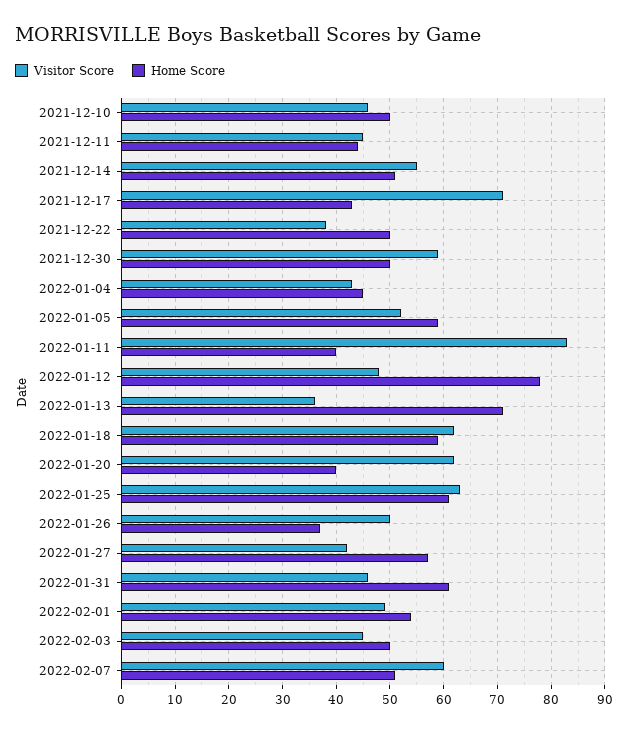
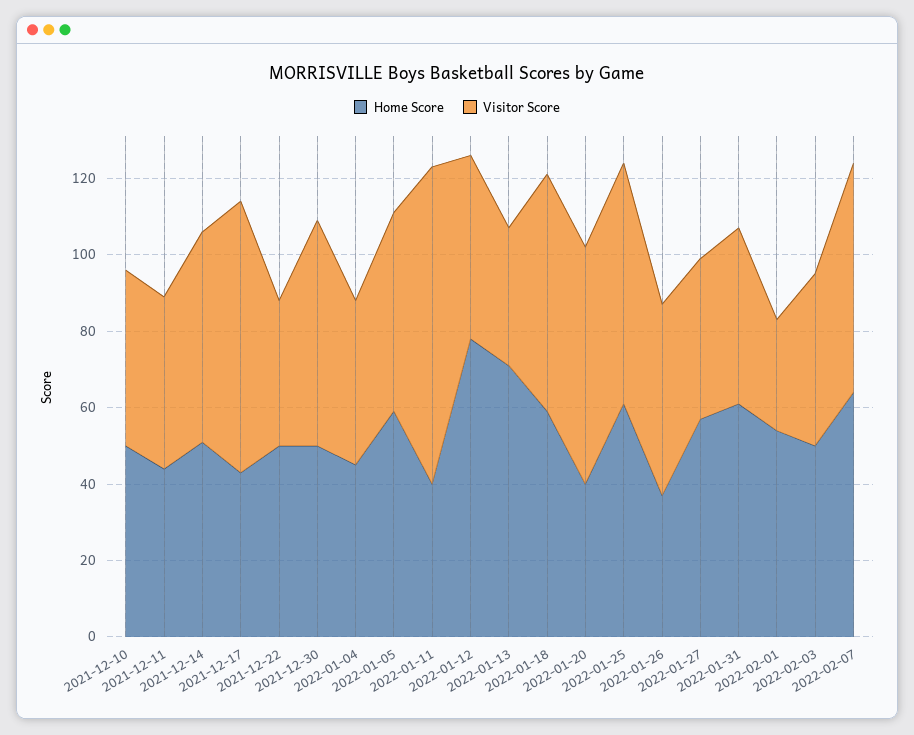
  {
    "Visitor Score": {
      "2021-12-10": 45,
      "2021-12-11": 45,
      "2021-12-14": 55,
      "2021-12-17": 70,
      "2021-12-22": 40,
      "2021-12-30": 60,
      "2022-01-04": 45,
      "2022-01-05": 50,
      "2022-01-11": 85,
      "2022-01-12": 50,
      "2022-01-13": 35,
      "2022-01-18": 60,
      "2022-01-20": 60,
      "2022-01-25": 65,
      "2022-01-26": 50,
      "2022-01-27": 40,
      "2022-01-31": 45,
-     "2022-02-01": 50,
+     "2022-02-01": 30,
      "2022-02-03": 45,
      "2022-02-07": 60
    },
    "Home Score": {
      "2021-12-10": 50,
      "2021-12-11": 45,
      "2021-12-14": 50,
      "2021-12-17": 45,
      "2021-12-22": 50,
      "2021-12-30": 50,
      "2022-01-04": 45,
      "2022-01-05": 60,
      "2022-01-11": 40,
      "2022-01-12": 80,
      "2022-01-13": 70,
      "2022-01-18": 60,
      "2022-01-20": 40,
      "2022-01-25": 60,
      "2022-01-26": 35,
      "2022-01-27": 55,
      "2022-01-31": 60,
      "2022-02-01": 55,
      "2022-02-03": 50,
-     "2022-02-07": 50
+     "2022-02-07": 65
    }
  }

